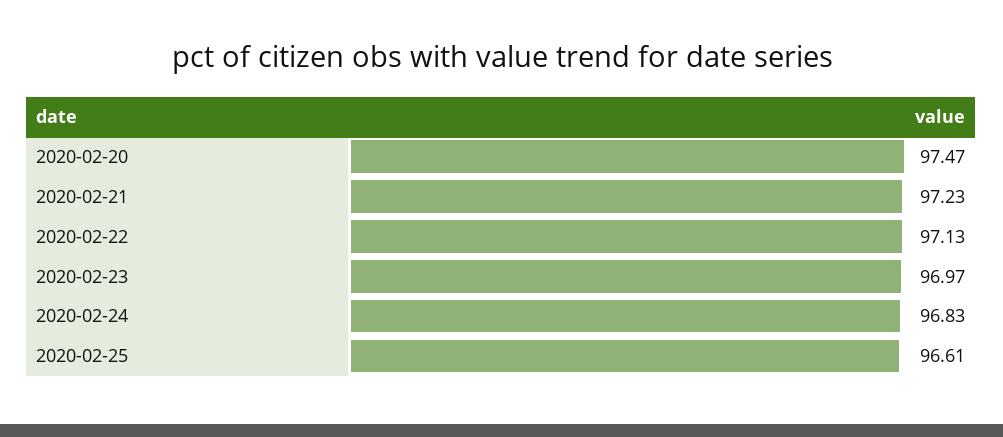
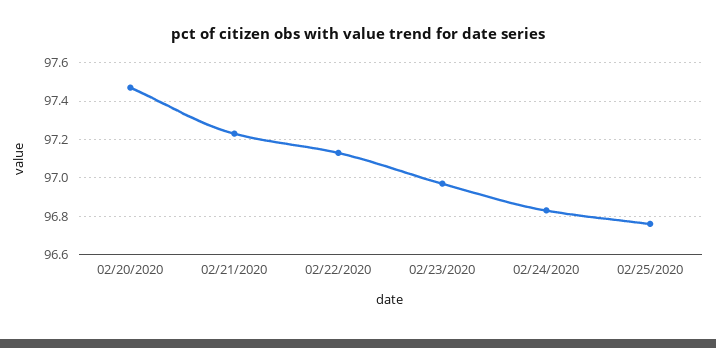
  {
    "2020-02-20": 97.47,
    "2020-02-21": 97.23,
    "2020-02-22": 97.13,
    "2020-02-23": 96.97,
    "2020-02-24": 96.83,
-   "2020-02-25": 96.61
+   "2020-02-25": 96.75
  }

